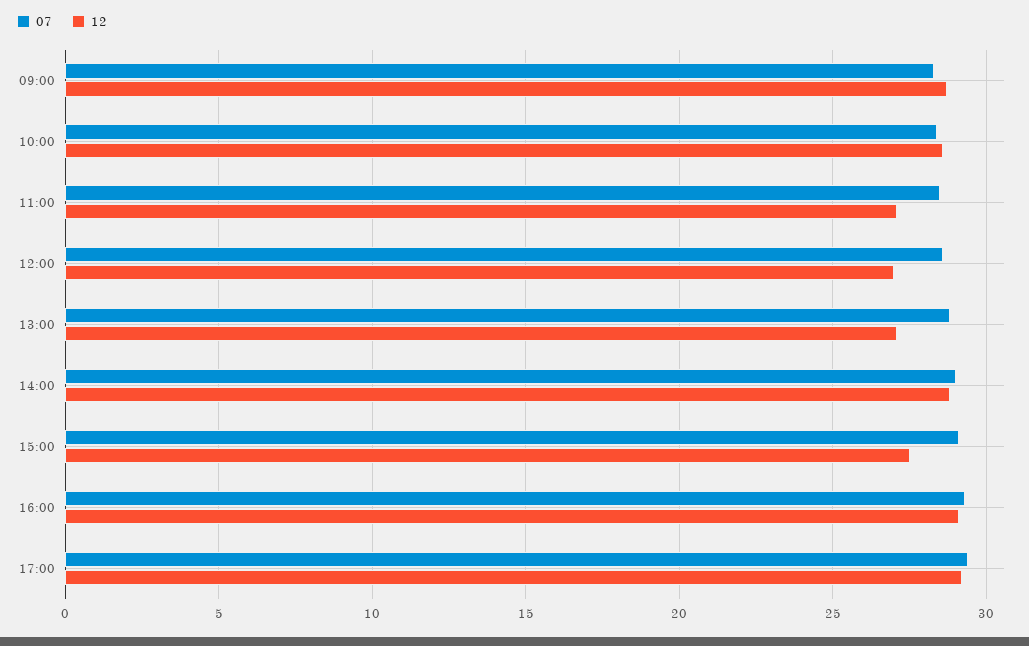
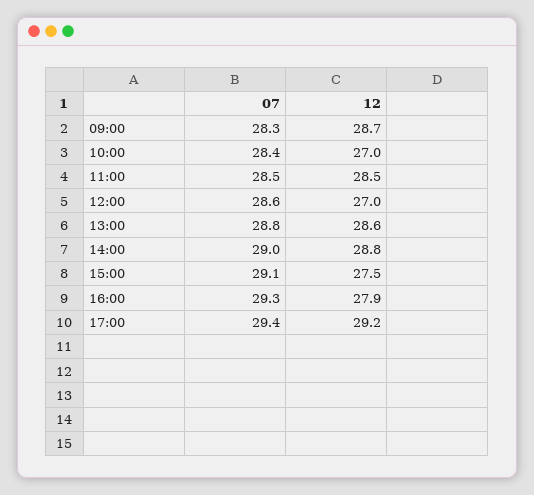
  {
    "07": {
      "09:00": 28.3,
      "10:00": 28.4,
      "11:00": 28.5,
      "12:00": 28.6,
      "13:00": 28.8,
      "14:00": 29,
      "15:00": 29.1,
      "16:00": 29.3,
      "17:00": 29.4
    },
    "12": {
      "09:00": 28.7,
-     "10:00": 28.5,
+     "10:00": 27,
-     "11:00": 27,
+     "11:00": 28.5,
      "12:00": 27,
-     "13:00": 27,
+     "13:00": 28.6,
      "14:00": 28.8,
      "15:00": 27.5,
-     "16:00": 29,
+     "16:00": 27.9,
      "17:00": 29.2
    }
  }

